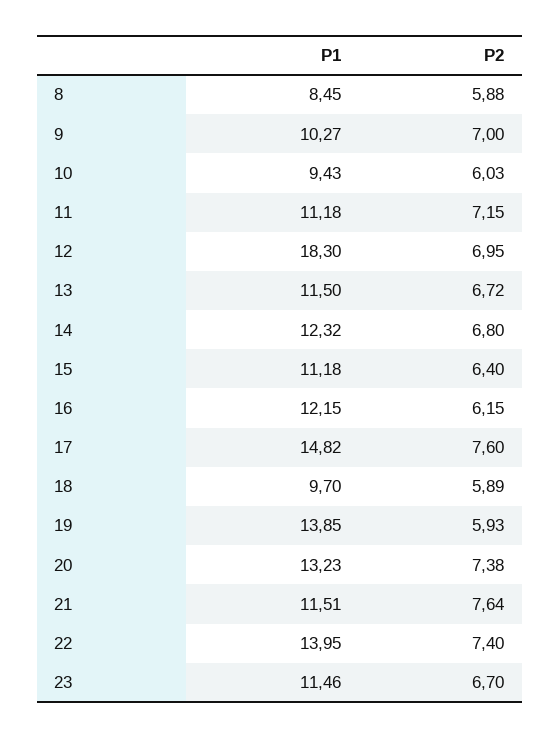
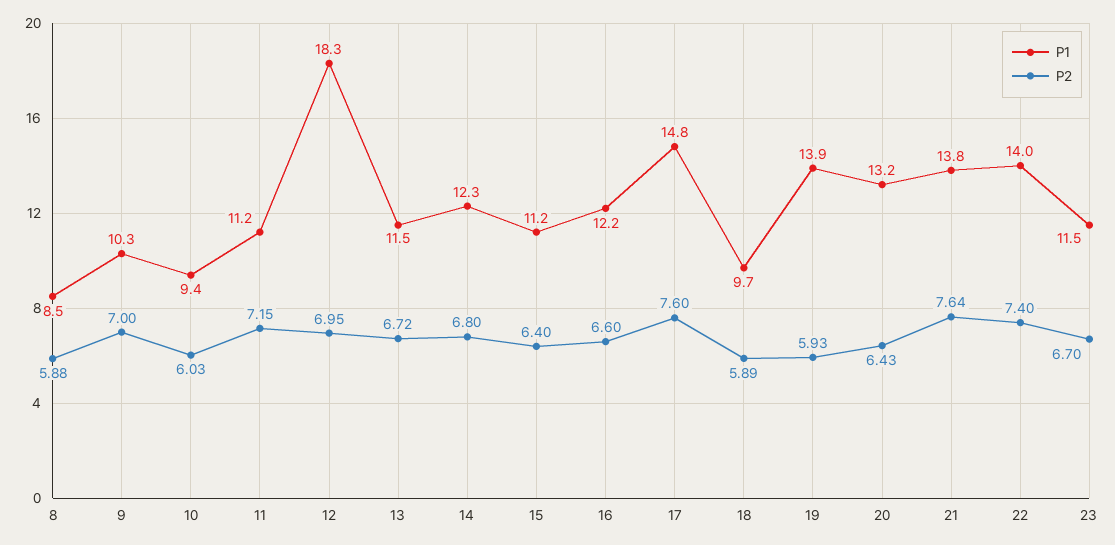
  {
    "P1": {
      "8": 8.45,
      "9": 10.27,
      "10": 9.43,
      "11": 11.18,
      "12": 18.3,
      "13": 11.5,
      "14": 12.32,
      "15": 11.18,
      "16": 12.15,
      "17": 14.82,
      "18": 9.7,
      "19": 13.85,
      "20": 13.23,
-     "21": 11.51,
+     "21": 13.8,
      "22": 13.95,
      "23": 11.46
    },
    "P2": {
      "8": 5.88,
      "9": 7,
      "10": 6.03,
      "11": 7.15,
      "12": 6.95,
      "13": 6.72,
      "14": 6.8,
      "15": 6.4,
-     "16": 6.15,
+     "16": 6.6,
      "17": 7.6,
      "18": 5.89,
      "19": 5.93,
-     "20": 7.38,
+     "20": 6.43,
      "21": 7.64,
      "22": 7.4,
      "23": 6.7
    }
  }

